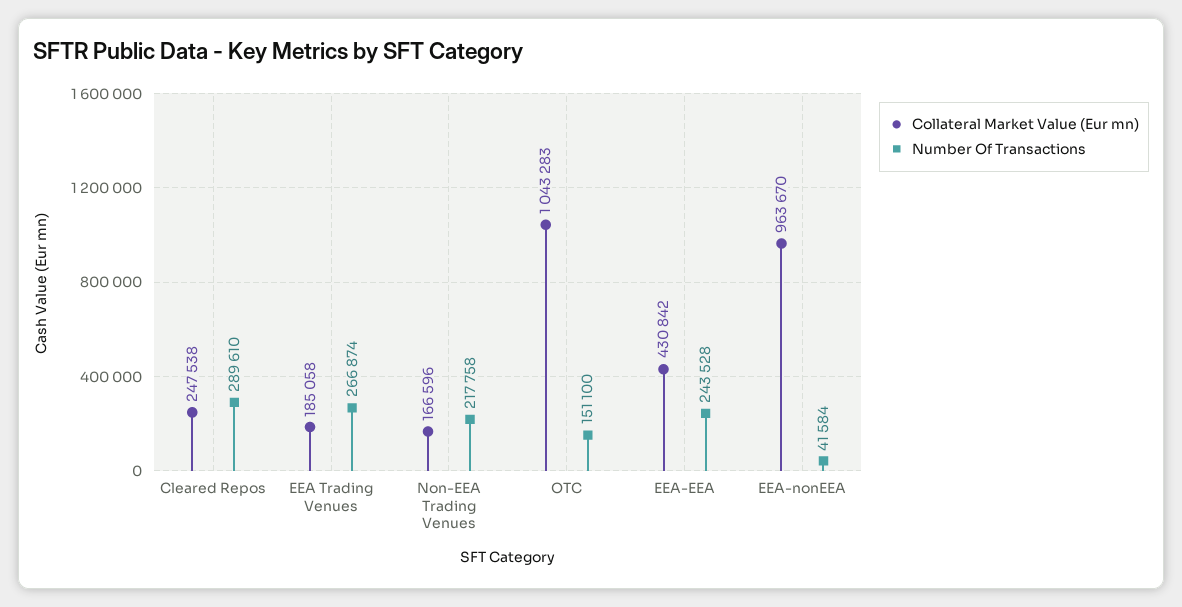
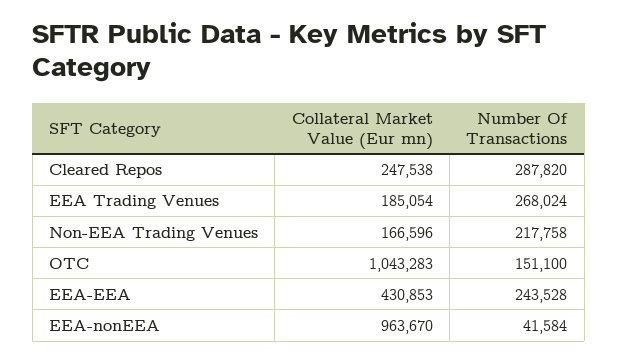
  {
    "Collateral Market Value (Eur mn)": {
      "Cleared Repos": 247538,
-     "EEA Trading Venues": 185058,
+     "EEA Trading Venues": 185054,
      "Non-EEA Trading Venues": 166596,
      "OTC": 1043283,
-     "EEA-EEA": 430842,
+     "EEA-EEA": 430853,
      "EEA-nonEEA": 963670
    },
    "Number Of Transactions": {
-     "Cleared Repos": 289610,
+     "Cleared Repos": 287820,
-     "EEA Trading Venues": 266874,
+     "EEA Trading Venues": 268024,
      "Non-EEA Trading Venues": 217758,
      "OTC": 151100,
      "EEA-EEA": 243528,
      "EEA-nonEEA": 41584
    }
  }

